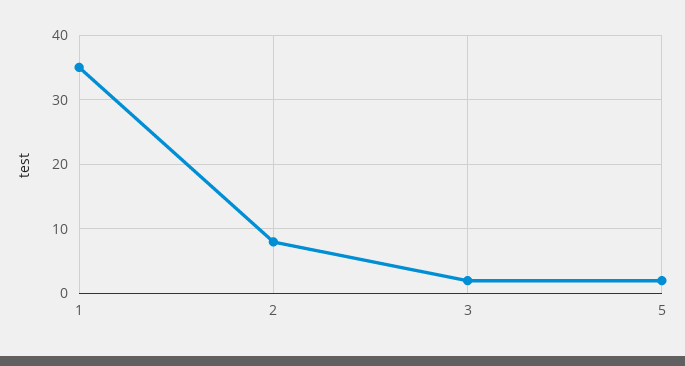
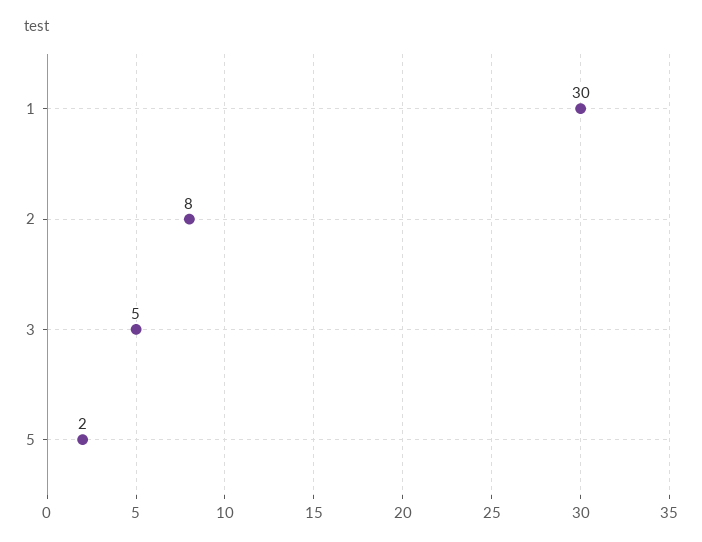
  {
-   "1": 35,
+   "1": 30,
    "2": 8,
-   "3": 2,
+   "3": 5,
    "5": 2
  }

